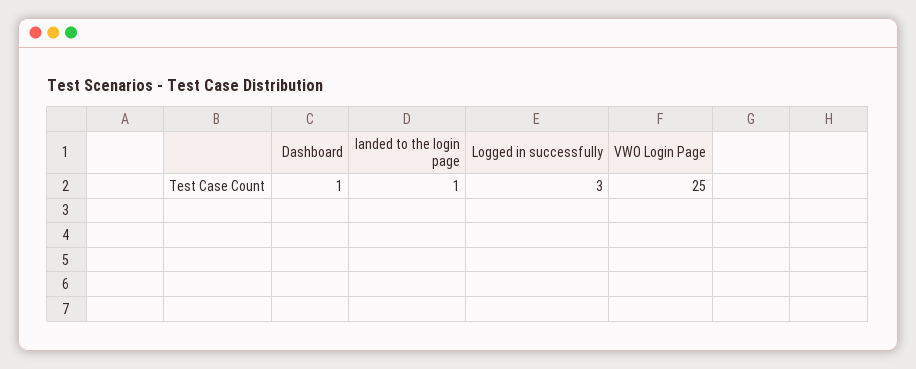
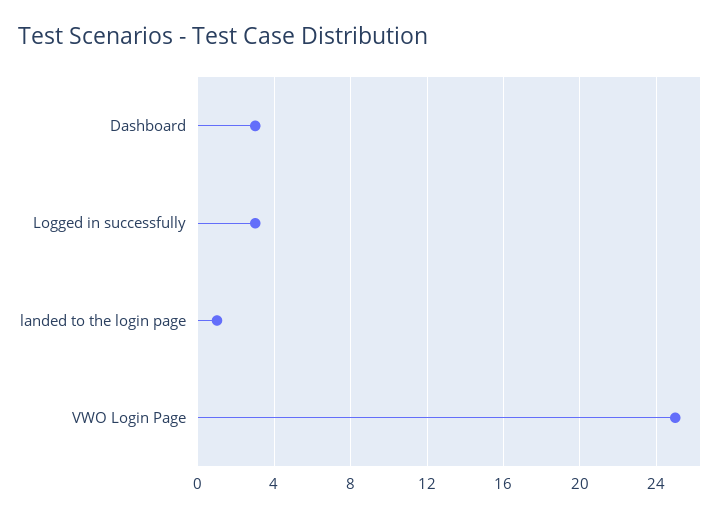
  {
-   "Dashboard": 1,
+   "Dashboard": 3,
    "landed to the login page": 1,
    "Logged in successfully": 3,
    "VWO Login Page": 25
  }

